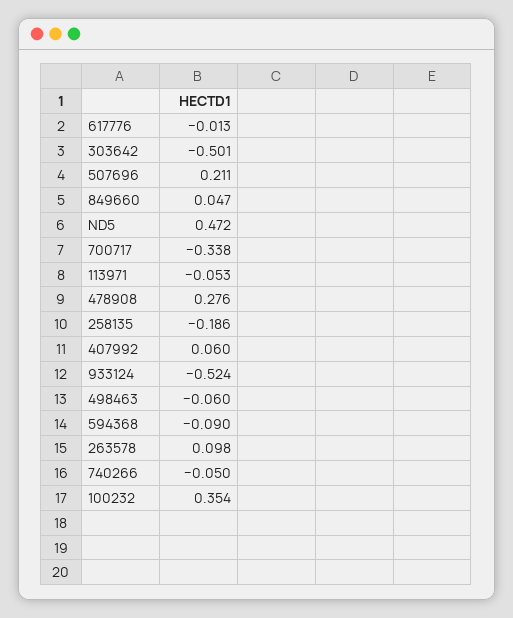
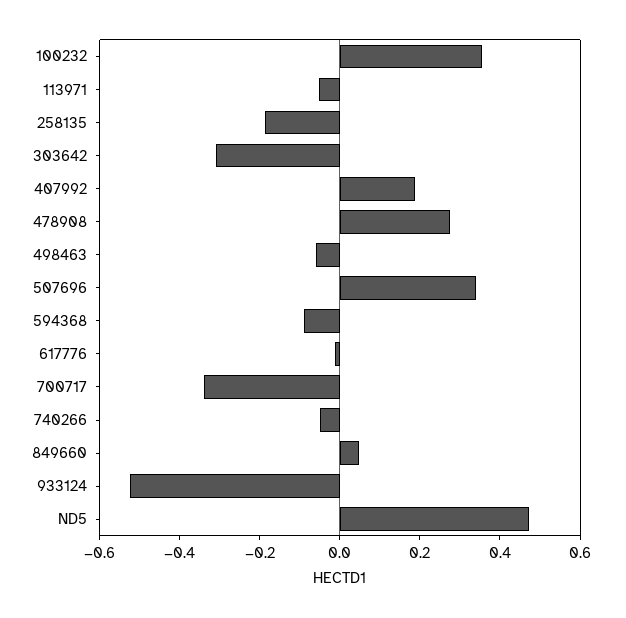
  {
    "617776": -0.013,
-   "303642": -0.501,
+   "303642": -0.3,
-   "507696": 0.211,
+   "507696": 0.35,
    "849660": 0.047,
    "ND5": 0.472,
    "700717": -0.338,
    "113971": -0.053,
    "478908": 0.276,
    "258135": -0.186,
-   "407992": 0.06,
+   "407992": 0.2,
    "933124": -0.524,
    "498463": -0.06,
    "594368": -0.09,
-   "263578": 0.098,
    "740266": -0.05,
    "100232": 0.354
  }

